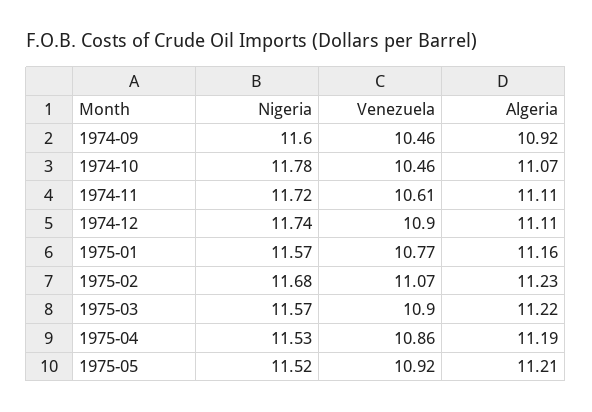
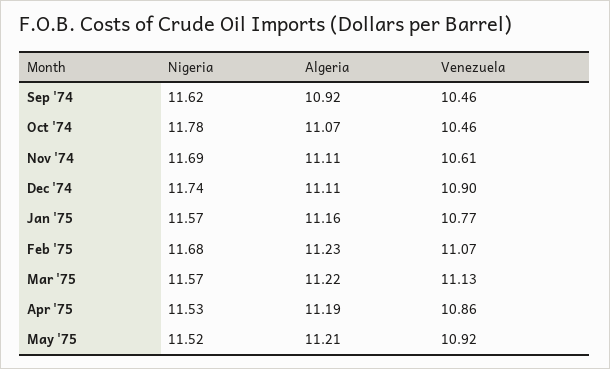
  {
    "Nigeria": {
-     "1974-09": 11.6,
+     "1974-09": 11.62,
      "1974-10": 11.78,
-     "1974-11": 11.72,
+     "1974-11": 11.69,
      "1974-12": 11.74,
      "1975-01": 11.57,
      "1975-02": 11.68,
      "1975-03": 11.57,
      "1975-04": 11.53,
      "1975-05": 11.52
    },
    "Venezuela": {
      "1974-09": 10.46,
      "1974-10": 10.46,
      "1974-11": 10.61,
      "1974-12": 10.9,
      "1975-01": 10.77,
      "1975-02": 11.07,
-     "1975-03": 10.9,
+     "1975-03": 11.13,
      "1975-04": 10.86,
      "1975-05": 10.92
    },
    "Algeria": {
      "1974-09": 10.92,
      "1974-10": 11.07,
      "1974-11": 11.11,
      "1974-12": 11.11,
      "1975-01": 11.16,
      "1975-02": 11.23,
      "1975-03": 11.22,
      "1975-04": 11.19,
      "1975-05": 11.21
    }
  }

